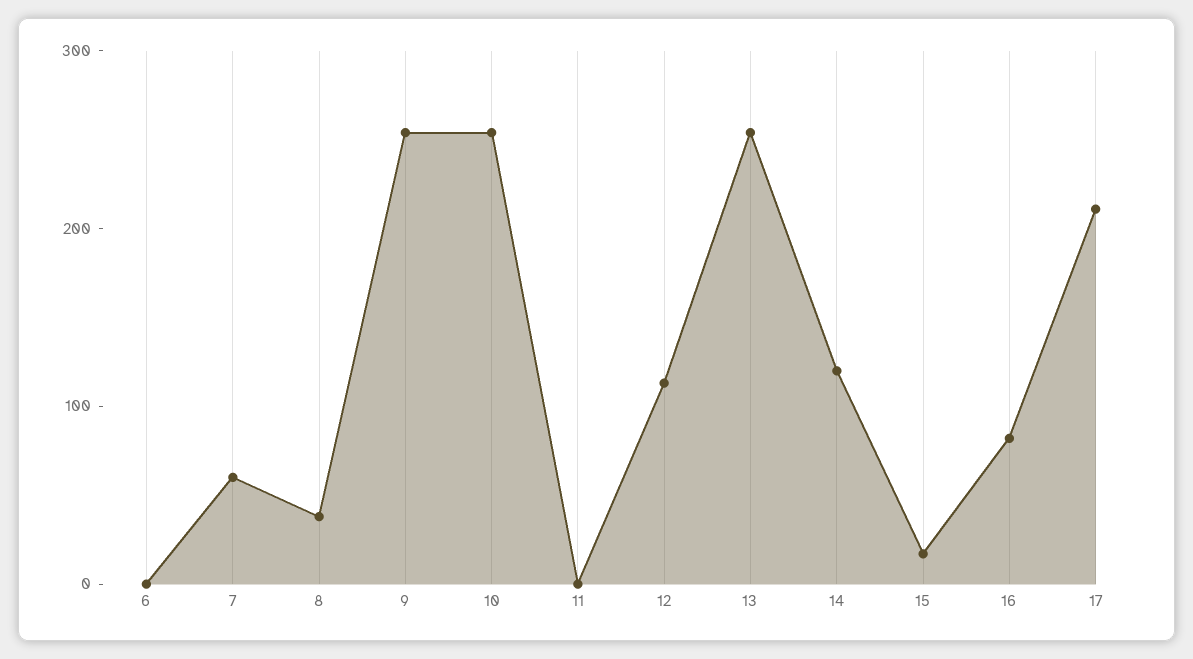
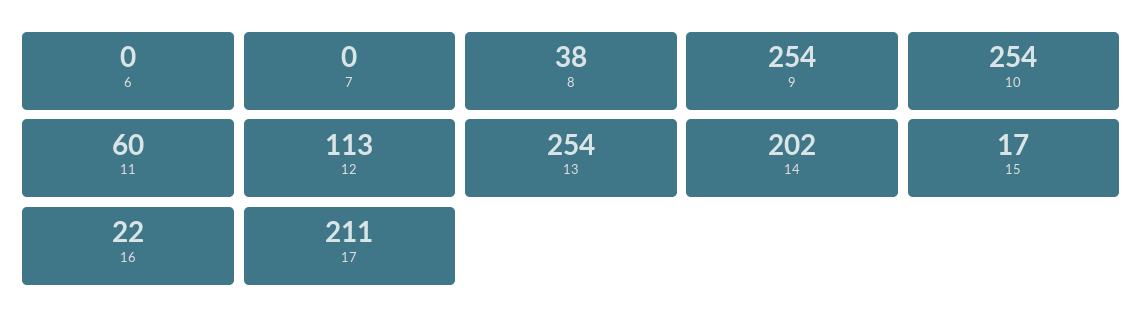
  {
    "6": 0,
-   "7": 60,
+   "7": 0,
    "8": 38,
    "9": 254,
    "10": 254,
-   "11": 0,
+   "11": 60,
    "12": 113,
    "13": 254,
-   "14": 120,
+   "14": 202,
    "15": 17,
-   "16": 80,
+   "16": 22,
    "17": 211
  }

